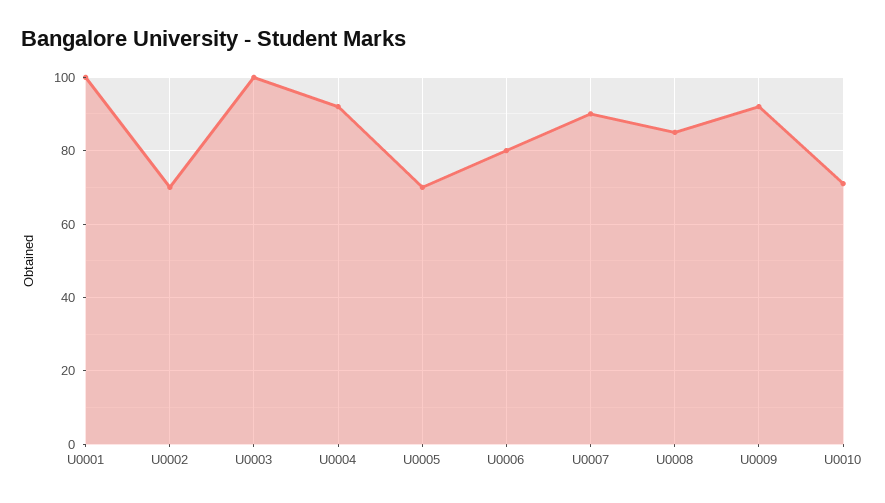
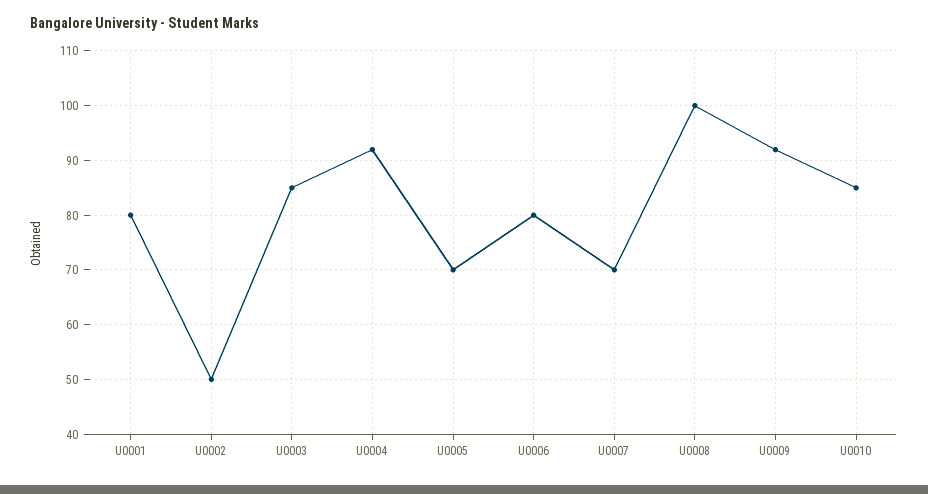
  {
-   "U0001": 100,
+   "U0001": 80,
-   "U0002": 70,
+   "U0002": 50,
-   "U0003": 100,
+   "U0003": 85,
    "U0004": 90,
    "U0005": 70,
    "U0006": 80,
-   "U0007": 90,
+   "U0007": 70,
-   "U0008": 85,
+   "U0008": 100,
    "U0009": 90,
-   "U0010": 70
+   "U0010": 85
  }

